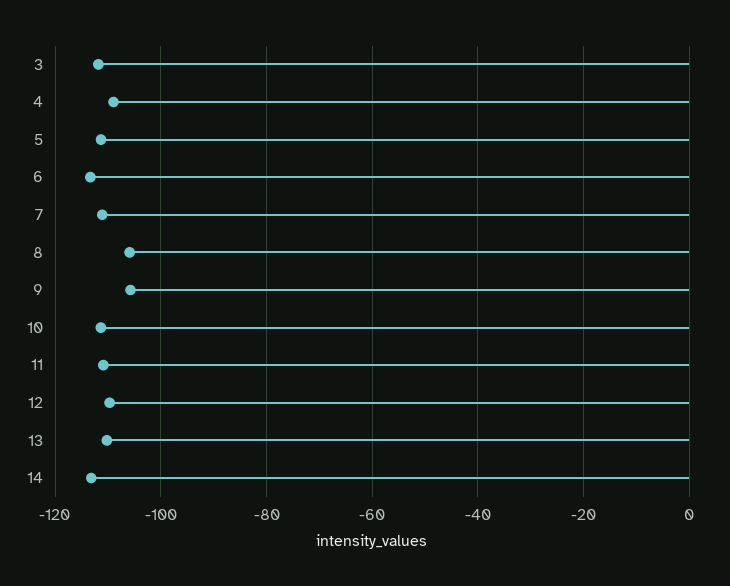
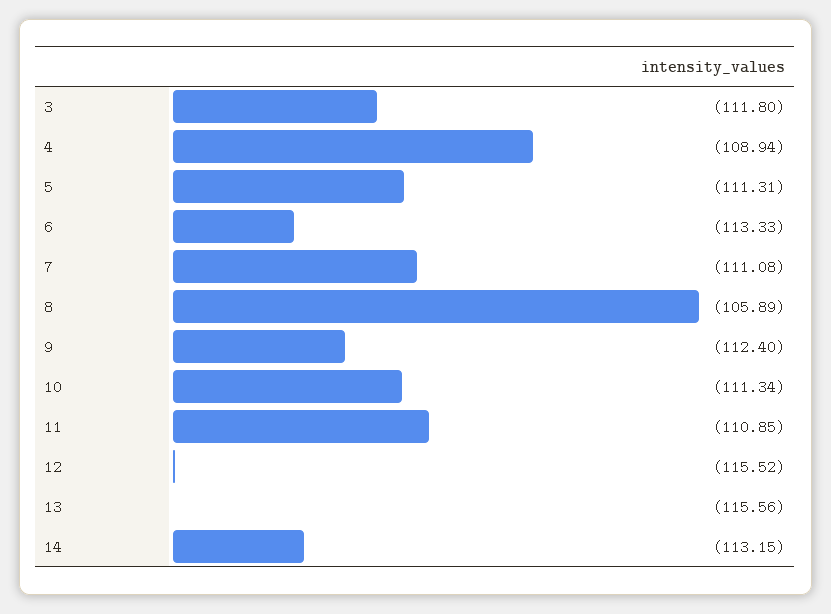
  {
    "3": -111.8,
    "4": -108.94,
    "5": -111.31,
    "6": -113.33,
    "7": -111.08,
    "8": -105.89,
-   "9": -106,
+   "9": -112.4,
    "10": -111.34,
    "11": -110.85,
-   "12": -110,
+   "12": -115.52,
-   "13": -110,
+   "13": -115.56,
    "14": -113.15
  }

